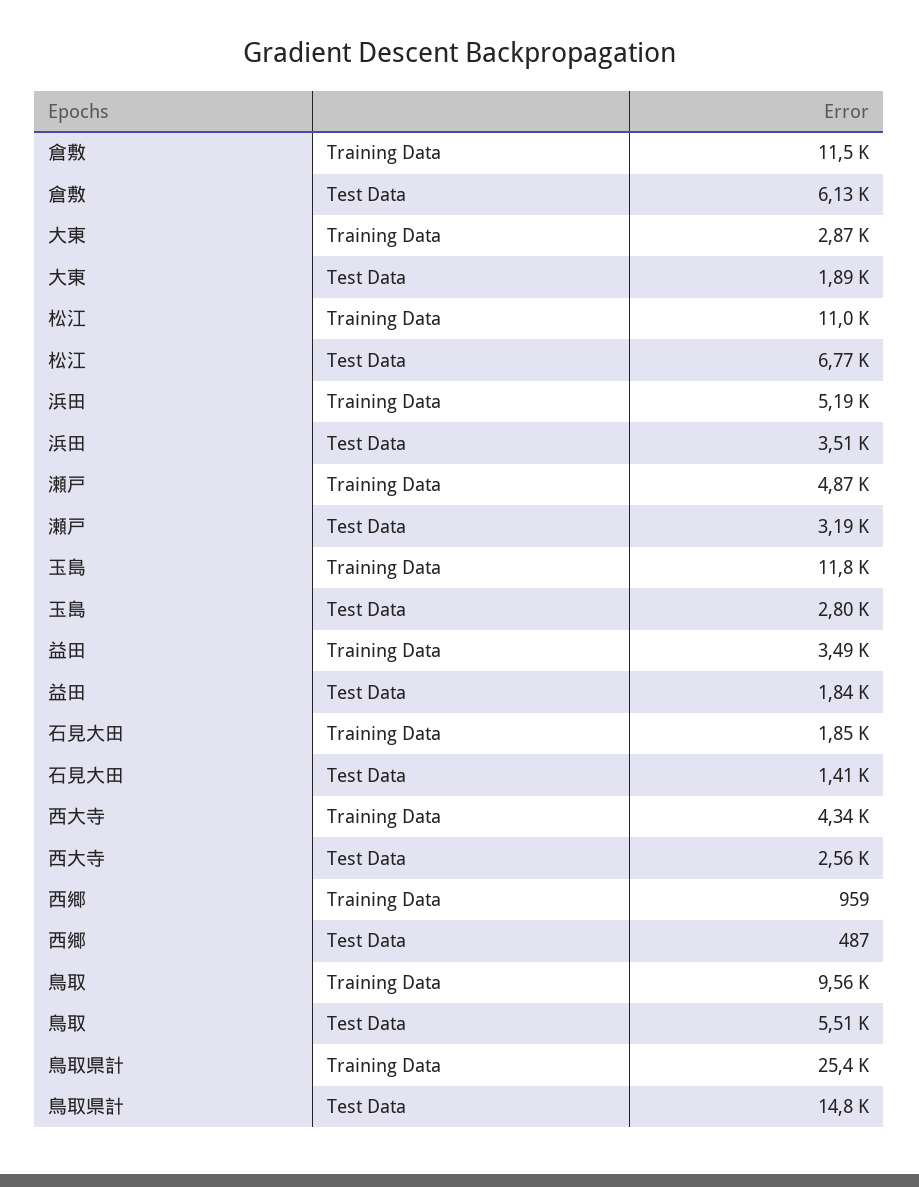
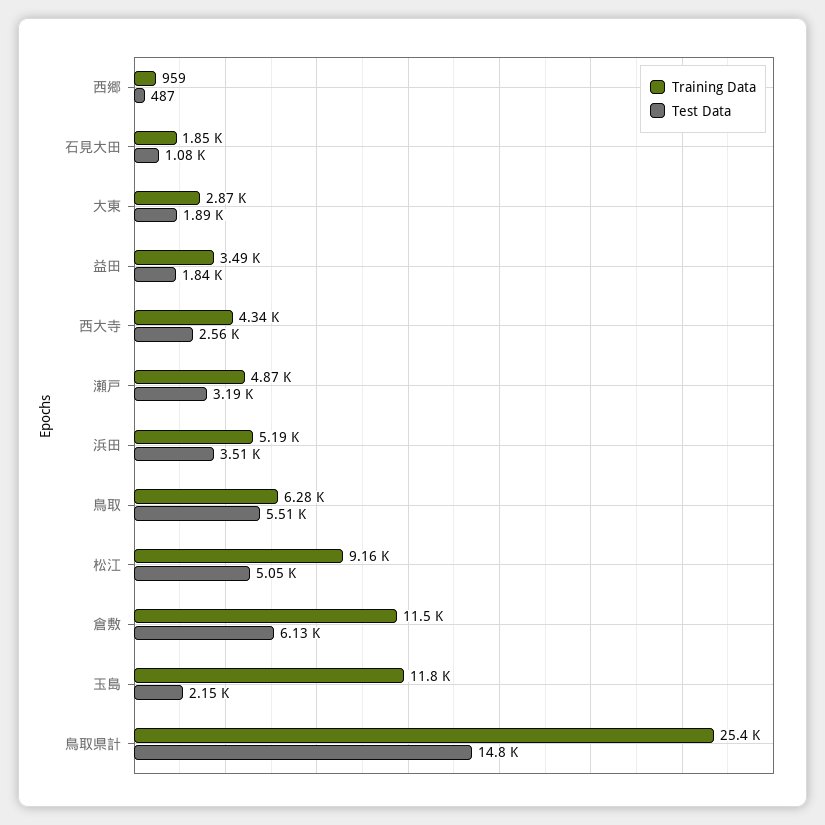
  {
    "Training Data": {
      "倉敷": 11500,
      "大東": 2870,
-     "松江": 11000,
+     "松江": 9160,
      "浜田": 5190,
      "瀬戸": 4870,
      "玉島": 11800,
      "益田": 3490,
      "石見大田": 1850,
      "西大寺": 4340,
      "西郷": 959,
-     "鳥取": 9560,
+     "鳥取": 6280,
      "鳥取県計": 25400
    },
    "Test Data": {
      "倉敷": 6130,
      "大東": 1890,
-     "松江": 6770,
+     "松江": 5050,
      "浜田": 3510,
      "瀬戸": 3190,
-     "玉島": 2800,
+     "玉島": 2150,
      "益田": 1840,
-     "石見大田": 1410,
+     "石見大田": 1080,
      "西大寺": 2560,
      "西郷": 487,
      "鳥取": 5510,
      "鳥取県計": 14800
    }
  }

